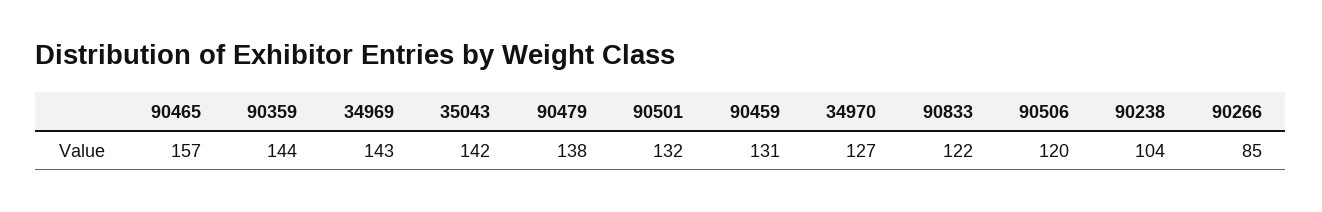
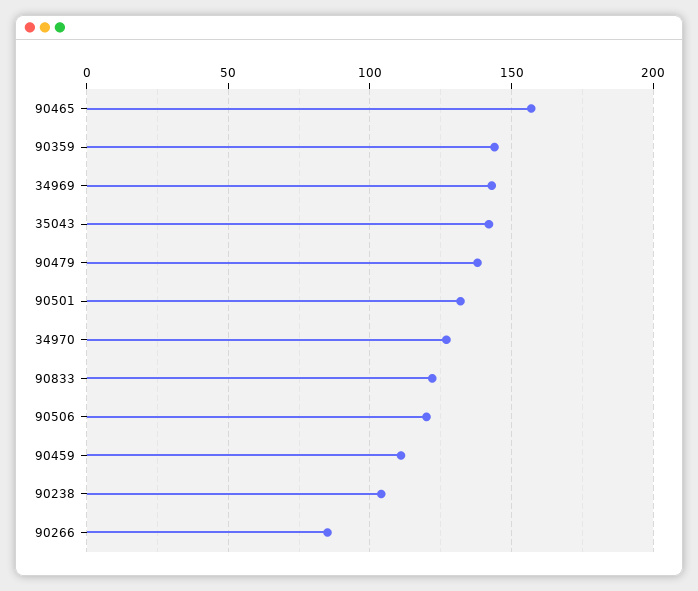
  {
    "90465": 157,
    "90359": 144,
    "34969": 143,
    "35043": 142,
    "90479": 138,
    "90501": 132,
-   "90459": 131,
+   "90459": 110,
    "34970": 127,
    "90833": 122,
    "90506": 120,
    "90238": 104,
    "90266": 85
  }

